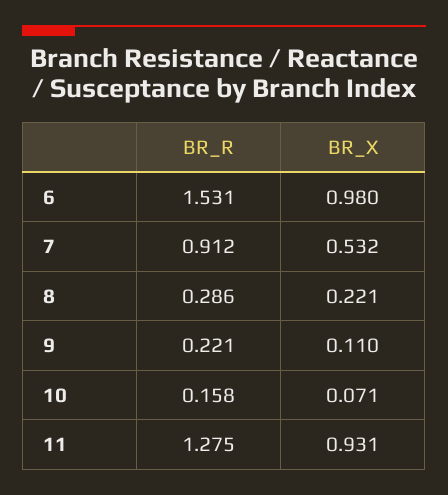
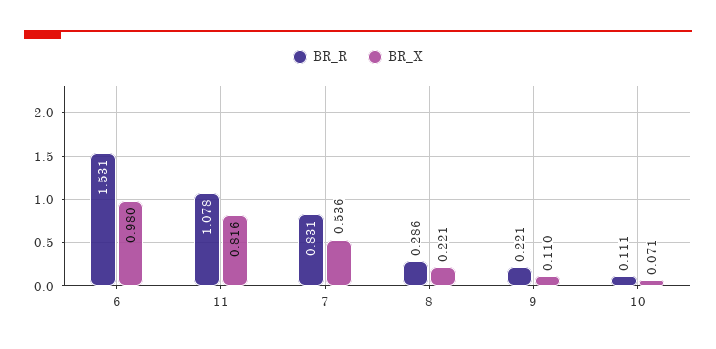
  {
    "BR_R": {
      "6": 1.531,
-     "7": 0.912,
+     "7": 0.831,
      "8": 0.286,
      "9": 0.221,
-     "10": 0.158,
+     "10": 0.111,
-     "11": 1.275
+     "11": 1.078
    },
    "BR_X": {
      "6": 0.98,
-     "7": 0.532,
+     "7": 0.536,
      "8": 0.221,
      "9": 0.11,
      "10": 0.071,
-     "11": 0.931
+     "11": 0.816
    }
  }

